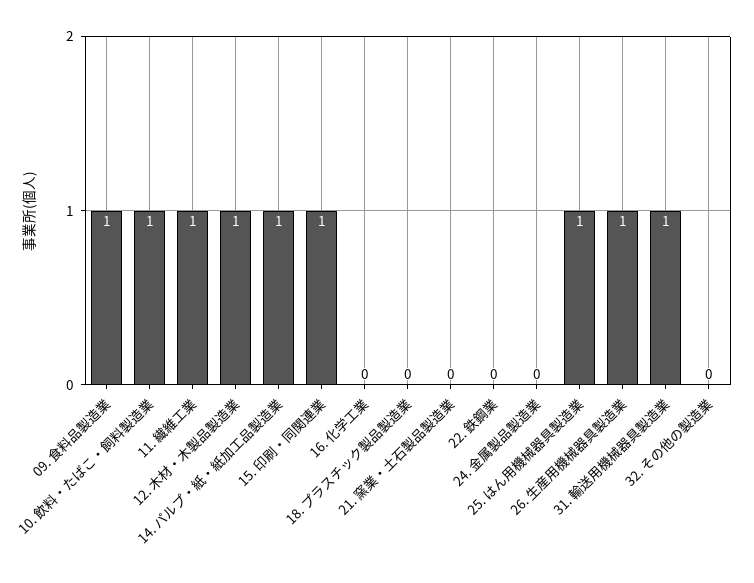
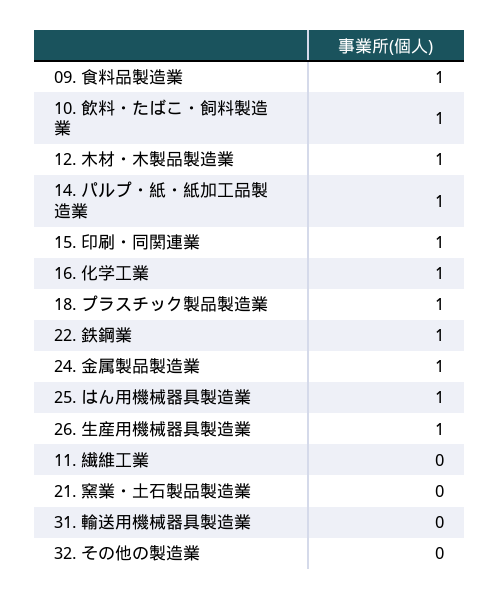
  {
    "09. 食料品製造業": 1,
    "10. 飲料・たばこ・飼料製造業": 1,
-   "11. 繊維工業": 1,
+   "11. 繊維工業": 0,
    "12. 木材・木製品製造業": 1,
    "14. パルプ・紙・紙加工品製造業": 1,
    "15. 印刷・同関連業": 1,
-   "16. 化学工業": 0,
+   "16. 化学工業": 1,
-   "18. プラスチック製品製造業": 0,
+   "18. プラスチック製品製造業": 1,
    "21. 窯業・土石製品製造業": 0,
-   "22. 鉄鋼業": 0,
+   "22. 鉄鋼業": 1,
-   "24. 金属製品製造業": 0,
+   "24. 金属製品製造業": 1,
    "25. はん用機械器具製造業": 1,
    "26. 生産用機械器具製造業": 1,
-   "31. 輸送用機械器具製造業": 1,
+   "31. 輸送用機械器具製造業": 0,
    "32. その他の製造業": 0
  }

